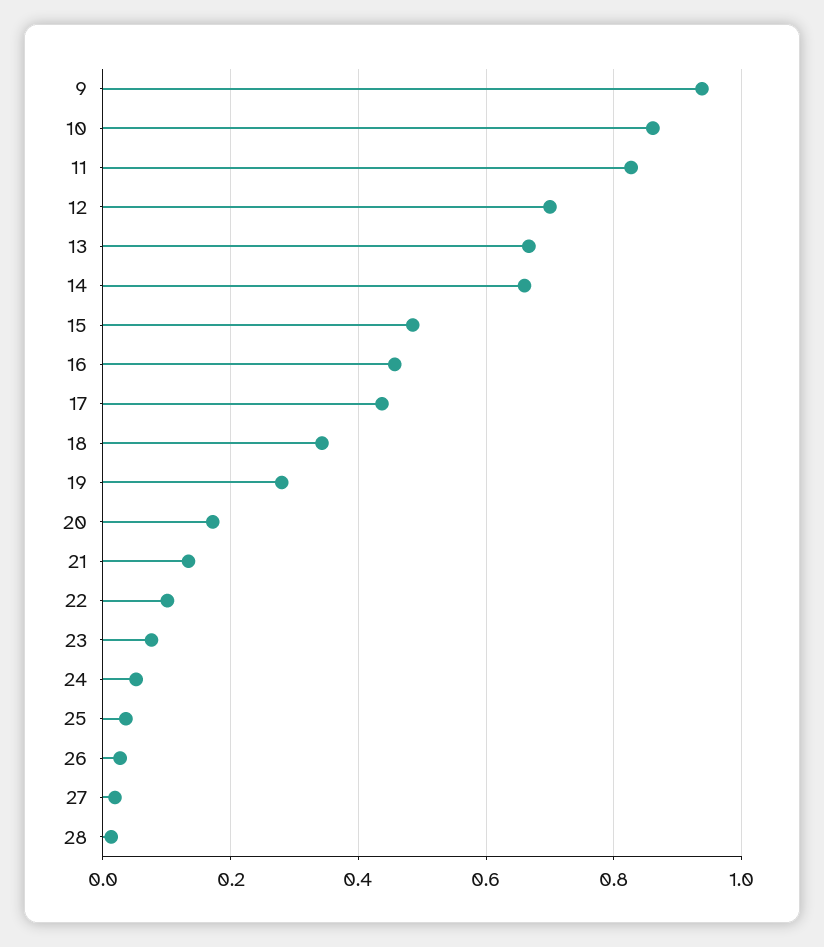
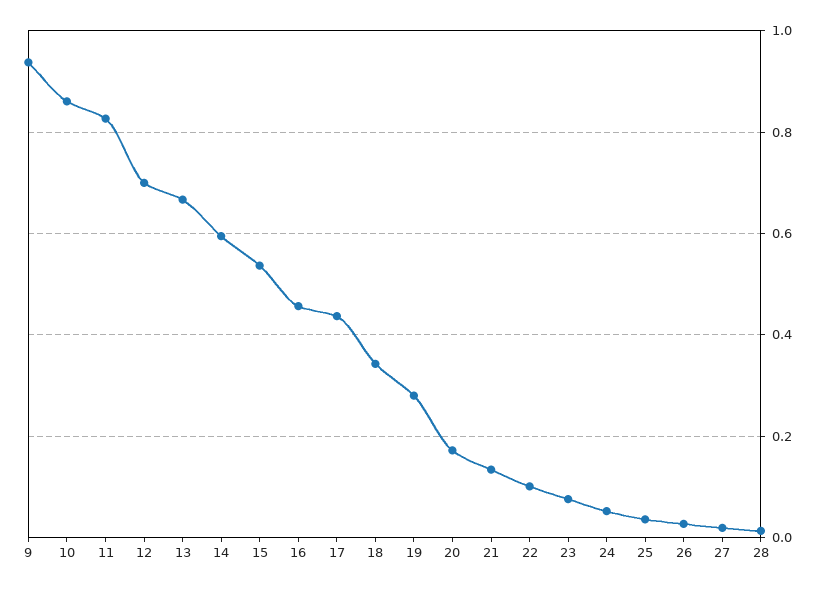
  {
    "9": 0.94,
    "10": 0.86,
    "11": 0.82,
    "12": 0.7,
    "13": 0.66,
-   "14": 0.66,
+   "14": 0.6,
-   "15": 0.48,
+   "15": 0.54,
    "16": 0.46,
    "17": 0.44,
    "18": 0.34,
    "19": 0.28,
    "20": 0.18,
    "21": 0.14,
    "22": 0.1,
    "23": 0.08,
    "24": 0.06,
    "25": 0.04,
    "26": 0.02,
    "27": 0.02,
    "28": 0.02
  }

